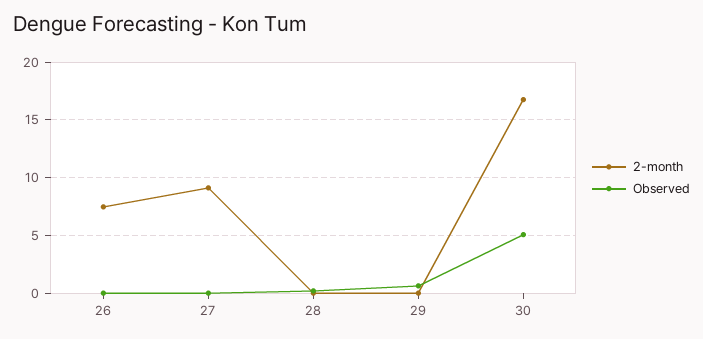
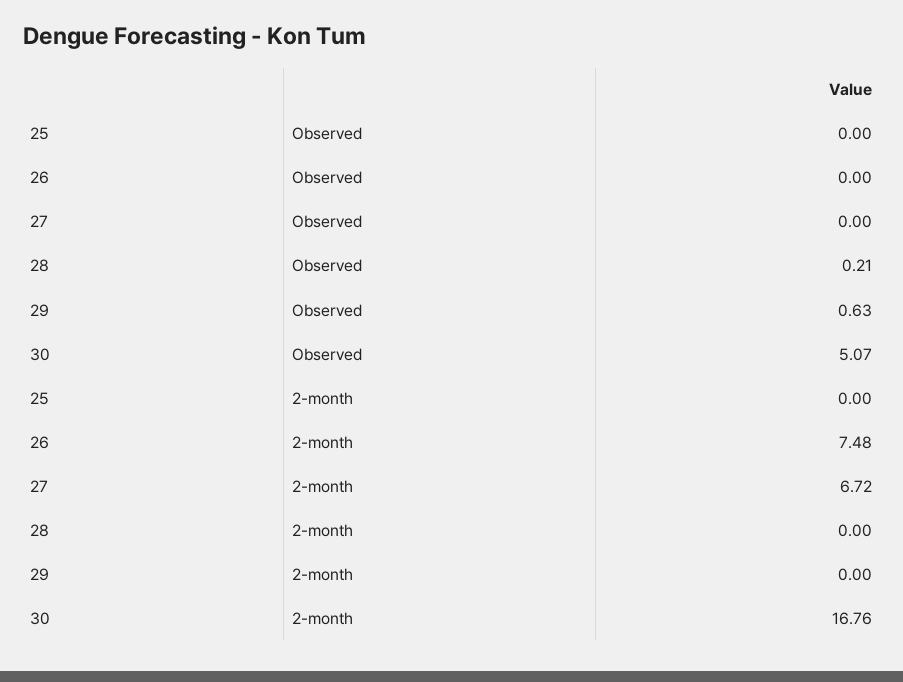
  {
    "2-month": {
      "26": 7.48,
-     "27": 9,
+     "27": 6.72,
      "28": 0,
      "29": 0,
-     "30": 16.76
+     "30": 16.76,
+     "25": 0
    },
    "Observed": {
      "26": 0,
      "27": 0,
      "28": 0.21,
      "29": 0.63,
-     "30": 5.07
+     "30": 5.07,
+     "25": 0
    }
  }

